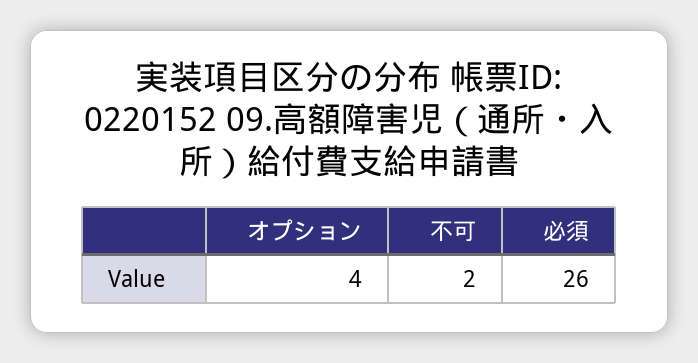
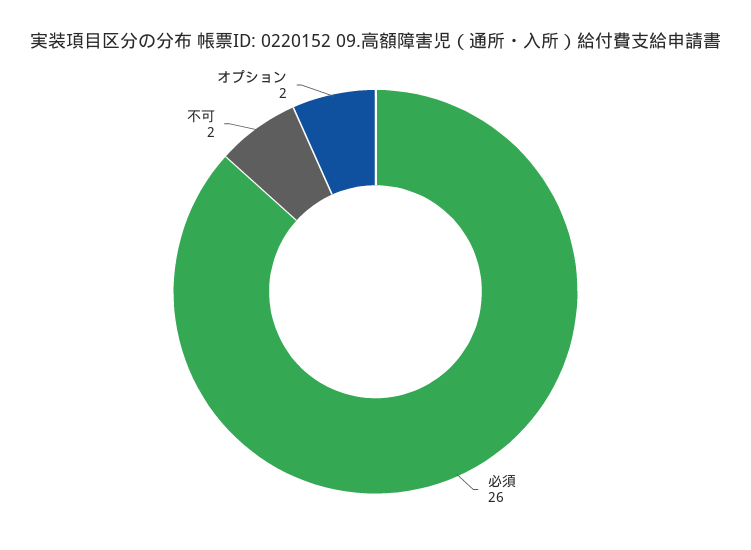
  {
-   "オプション": 4,
+   "オプション": 2,
    "不可": 2,
    "必須": 26
  }

